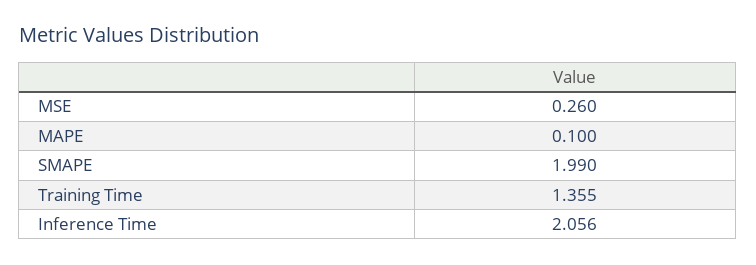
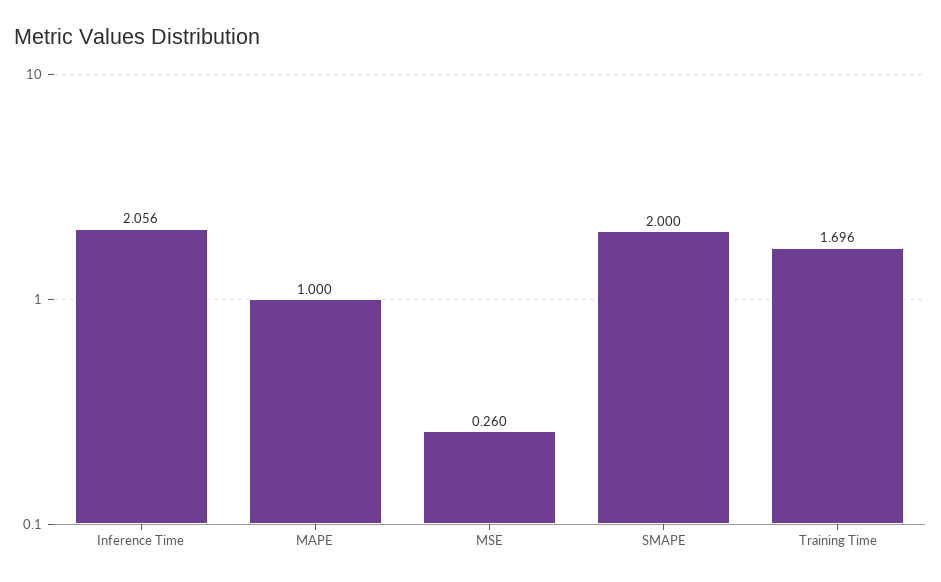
  {
    "MSE": 0.26,
-   "MAPE": 0.1,
+   "MAPE": 1,
-   "SMAPE": 1.99,
+   "SMAPE": 2,
-   "Training Time": 1.355,
+   "Training Time": 1.696,
    "Inference Time": 2.056
  }

